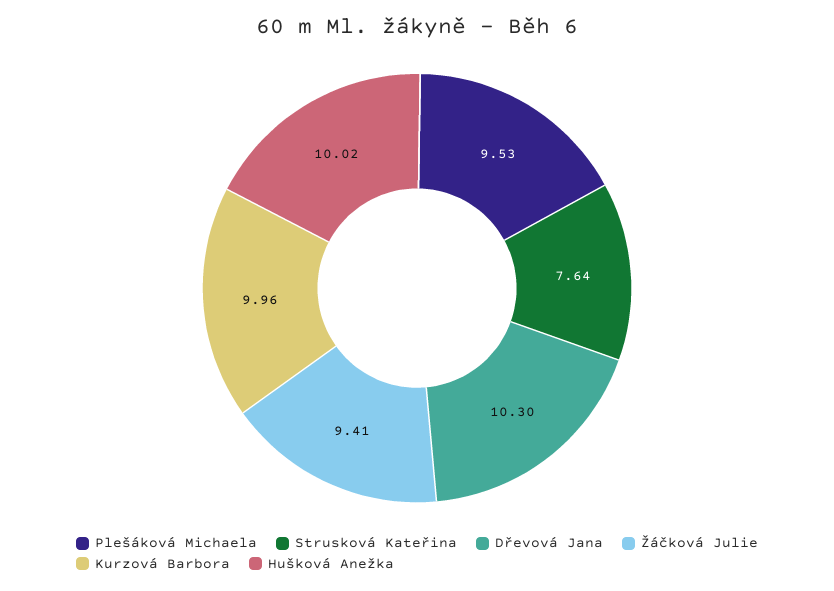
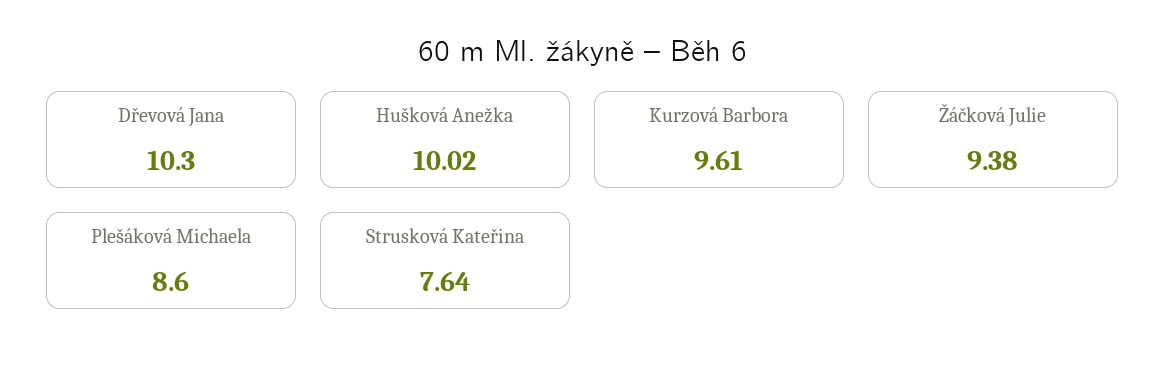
  {
-   "Plešáková Michaela": 9.53,
+   "Plešáková Michaela": 8.6,
    "Strusková Kateřina": 7.64,
    "Dřevová Jana": 10.3,
-   "Žáčková Julie": 9.41,
+   "Žáčková Julie": 9.38,
-   "Kurzová Barbora": 9.96,
+   "Kurzová Barbora": 9.61,
    "Hušková Anežka": 10.02
  }

